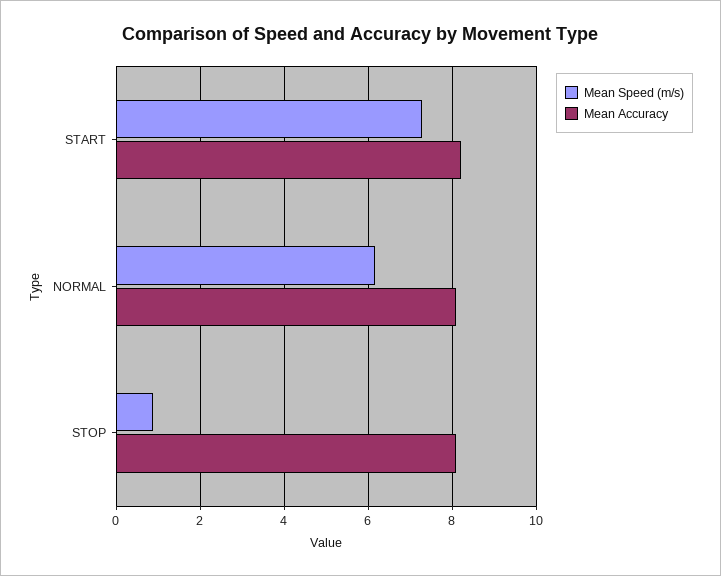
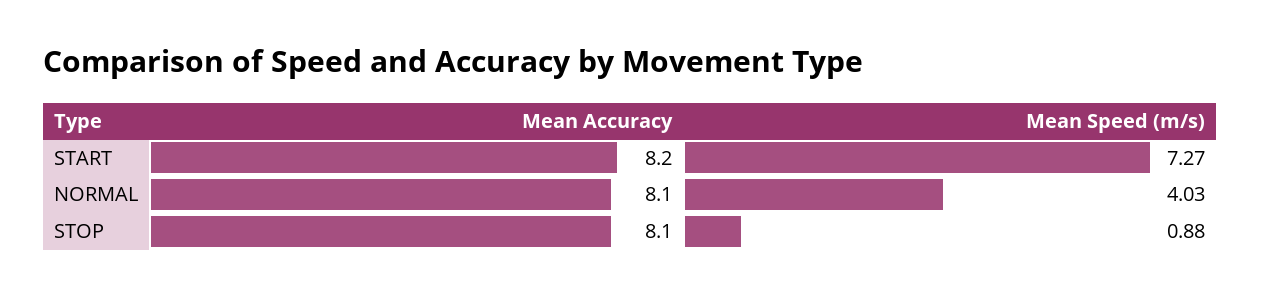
  {
    "Mean Speed (m/s)": {
      "START": 7.27,
-     "NORMAL": 6.2,
+     "NORMAL": 4.03,
      "STOP": 0.88
    },
    "Mean Accuracy": {
      "START": 8.2,
      "NORMAL": 8.1,
      "STOP": 8.1
    }
  }

